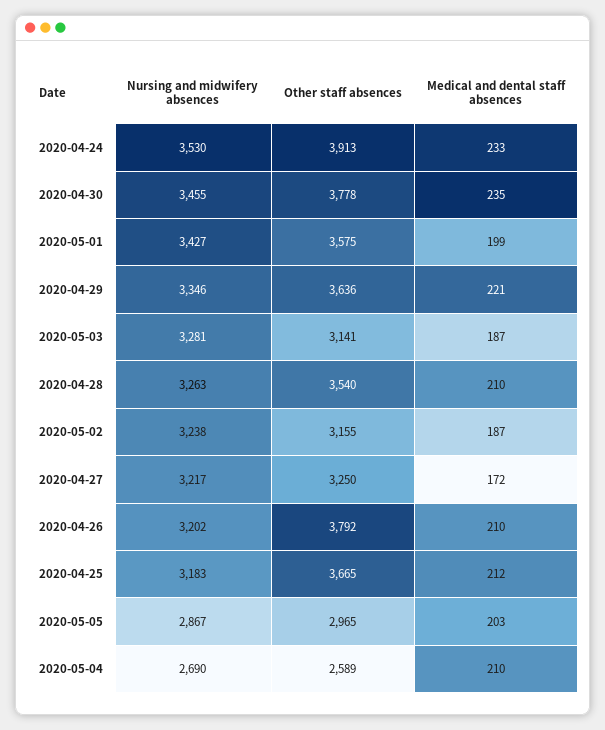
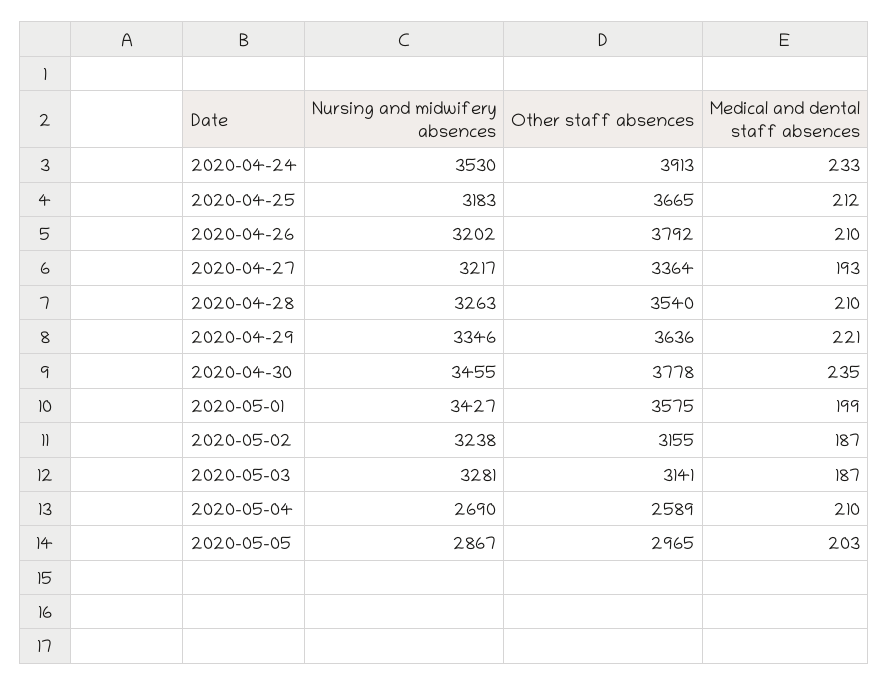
  {
    "Nursing and midwifery absences": {
      "2020-04-24": 3530,
      "2020-04-30": 3455,
      "2020-05-01": 3427,
      "2020-04-29": 3346,
      "2020-05-03": 3281,
      "2020-04-28": 3263,
      "2020-05-02": 3238,
      "2020-04-27": 3217,
      "2020-04-26": 3202,
      "2020-04-25": 3183,
      "2020-05-05": 2867,
      "2020-05-04": 2690
    },
    "Other staff absences": {
      "2020-04-24": 3913,
      "2020-04-30": 3778,
      "2020-05-01": 3575,
      "2020-04-29": 3636,
      "2020-05-03": 3141,
      "2020-04-28": 3540,
      "2020-05-02": 3155,
-     "2020-04-27": 3250,
+     "2020-04-27": 3364,
      "2020-04-26": 3792,
      "2020-04-25": 3665,
      "2020-05-05": 2965,
      "2020-05-04": 2589
    },
    "Medical and dental staff absences": {
      "2020-04-24": 233,
      "2020-04-30": 235,
      "2020-05-01": 199,
      "2020-04-29": 221,
      "2020-05-03": 187,
      "2020-04-28": 210,
      "2020-05-02": 187,
-     "2020-04-27": 172,
+     "2020-04-27": 193,
      "2020-04-26": 210,
      "2020-04-25": 212,
      "2020-05-05": 203,
      "2020-05-04": 210
    }
  }

